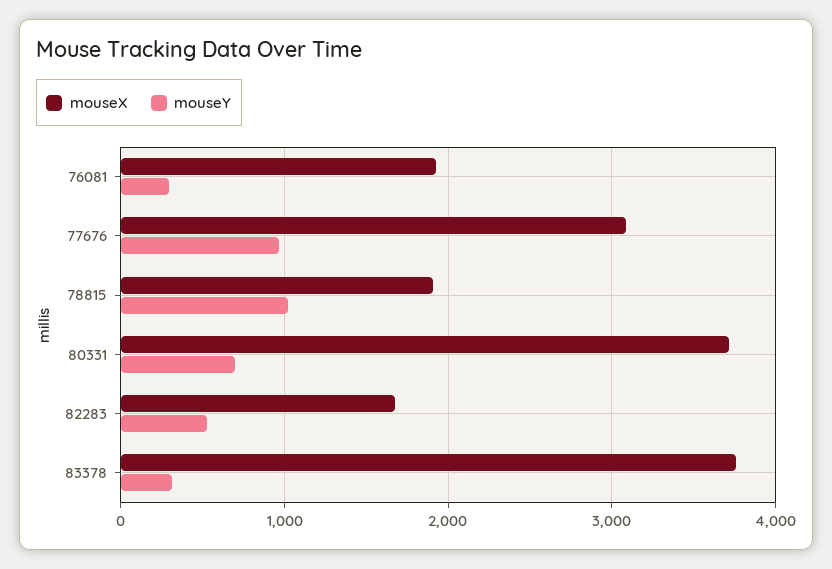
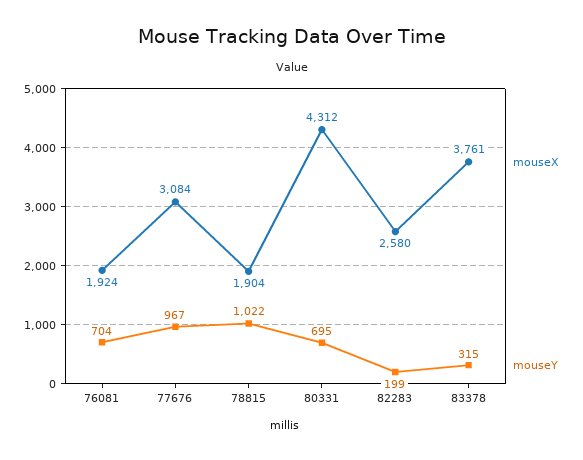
  {
    "mouseX": {
      "76081": 1924,
      "77676": 3084,
      "78815": 1904,
-     "80331": 3700,
+     "80331": 4312,
-     "82283": 1700,
+     "82283": 2580,
      "83378": 3761
    },
    "mouseY": {
-     "76081": 300,
+     "76081": 704,
      "77676": 967,
      "78815": 1022,
      "80331": 695,
-     "82283": 500,
+     "82283": 199,
      "83378": 315
    }
  }

